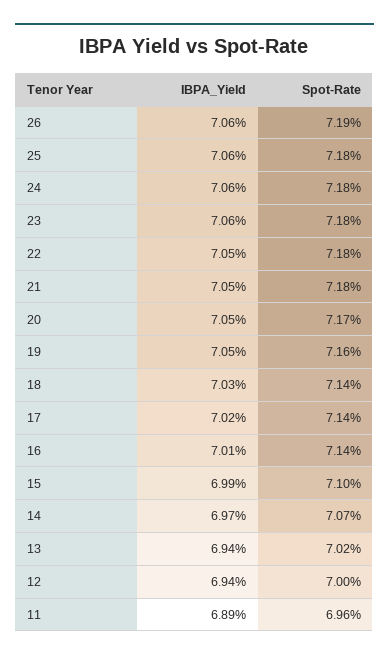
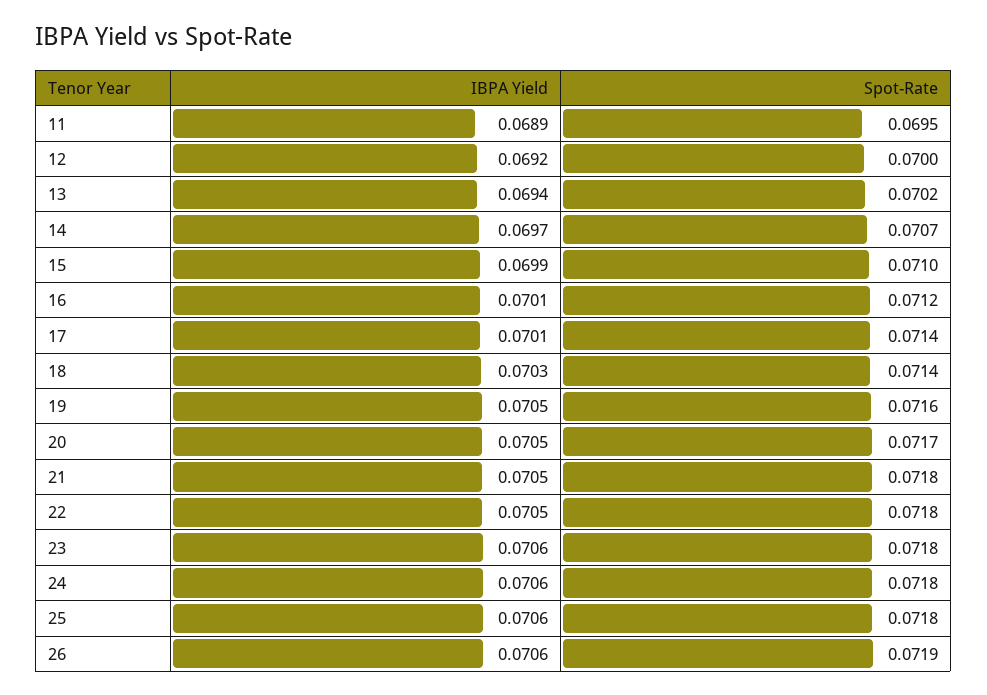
  {
    "IBPA_Yield": {
      "26": 0.0706,
      "25": 0.0706,
      "24": 0.0706,
      "23": 0.0706,
      "22": 0.0705,
      "21": 0.0705,
      "20": 0.0705,
      "19": 0.0705,
      "18": 0.0703,
-     "17": 0.0702,
+     "17": 0.0701,
      "16": 0.0701,
      "15": 0.0699,
      "14": 0.0697,
      "13": 0.0694,
-     "12": 0.0694,
+     "12": 0.0692,
      "11": 0.0689
    },
    "Spot-Rate": {
      "26": 0.0719,
      "25": 0.0718,
      "24": 0.0718,
      "23": 0.0718,
      "22": 0.0718,
      "21": 0.0718,
      "20": 0.0717,
      "19": 0.0716,
      "18": 0.0714,
      "17": 0.0714,
-     "16": 0.0714,
+     "16": 0.0712,
      "15": 0.071,
      "14": 0.0707,
      "13": 0.0702,
      "12": 0.07,
-     "11": 0.0696
+     "11": 0.0695
    }
  }

